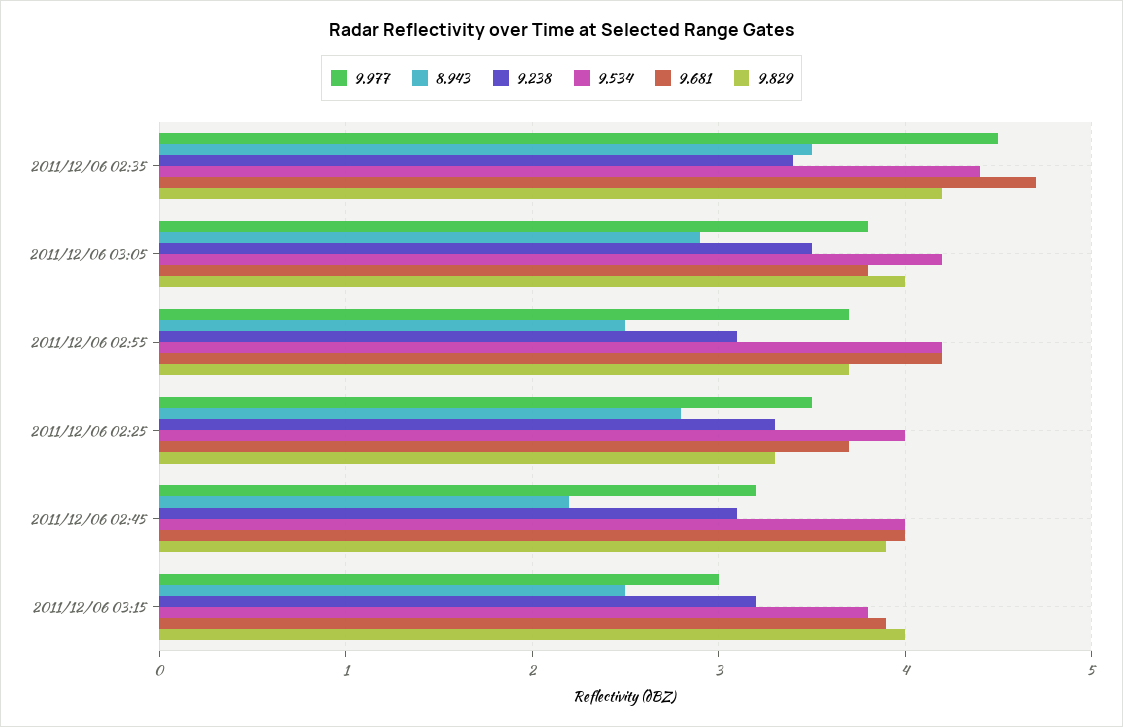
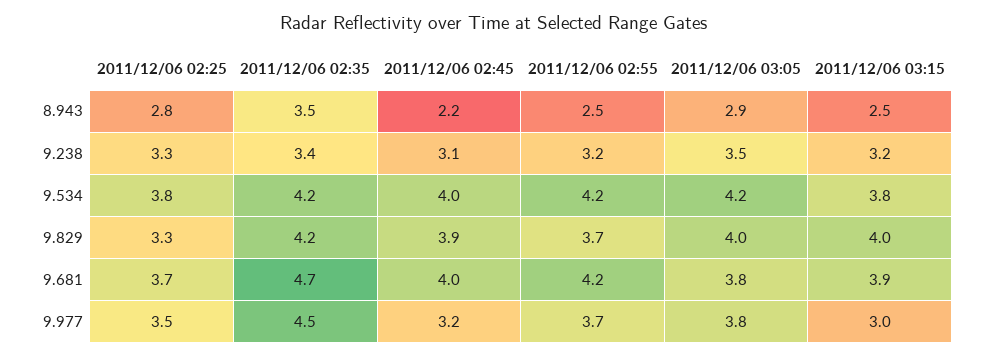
  {
    "9.977": {
      "2011/12/06 02:35": 4.5,
      "2011/12/06 03:05": 3.8,
      "2011/12/06 02:55": 3.7,
      "2011/12/06 02:25": 3.5,
      "2011/12/06 02:45": 3.2,
      "2011/12/06 03:15": 3
    },
    "8.943": {
      "2011/12/06 02:35": 3.5,
      "2011/12/06 03:05": 2.9,
      "2011/12/06 02:55": 2.5,
      "2011/12/06 02:25": 2.8,
      "2011/12/06 02:45": 2.2,
      "2011/12/06 03:15": 2.5
    },
    "9.238": {
      "2011/12/06 02:35": 3.4,
      "2011/12/06 03:05": 3.5,
-     "2011/12/06 02:55": 3.1,
+     "2011/12/06 02:55": 3.2,
      "2011/12/06 02:25": 3.3,
      "2011/12/06 02:45": 3.1,
      "2011/12/06 03:15": 3.2
    },
    "9.534": {
-     "2011/12/06 02:35": 4.4,
+     "2011/12/06 02:35": 4.2,
      "2011/12/06 03:05": 4.2,
      "2011/12/06 02:55": 4.2,
-     "2011/12/06 02:25": 4,
+     "2011/12/06 02:25": 3.8,
      "2011/12/06 02:45": 4,
      "2011/12/06 03:15": 3.8
    },
    "9.681": {
      "2011/12/06 02:35": 4.7,
      "2011/12/06 03:05": 3.8,
      "2011/12/06 02:55": 4.2,
      "2011/12/06 02:25": 3.7,
      "2011/12/06 02:45": 4,
      "2011/12/06 03:15": 3.9
    },
    "9.829": {
      "2011/12/06 02:35": 4.2,
      "2011/12/06 03:05": 4,
      "2011/12/06 02:55": 3.7,
      "2011/12/06 02:25": 3.3,
      "2011/12/06 02:45": 3.9,
      "2011/12/06 03:15": 4
    }
  }

